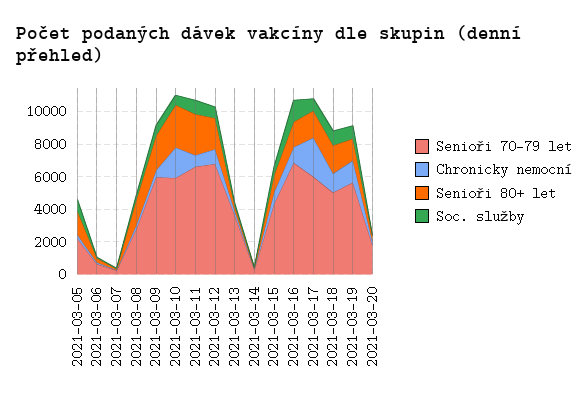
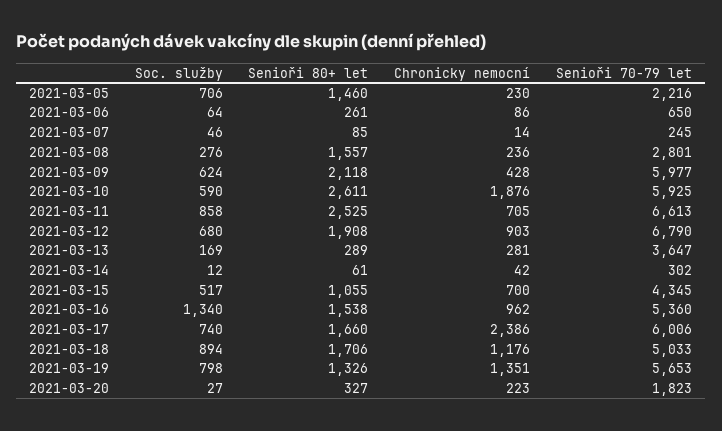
  {
    "Senioři 70-79 let": {
      "2021-03-05": 2216,
      "2021-03-06": 650,
      "2021-03-07": 245,
      "2021-03-08": 2801,
      "2021-03-09": 5977,
      "2021-03-10": 5925,
      "2021-03-11": 6613,
      "2021-03-12": 6790,
      "2021-03-13": 3647,
      "2021-03-14": 302,
      "2021-03-15": 4345,
-     "2021-03-16": 7000,
+     "2021-03-16": 5360,
      "2021-03-17": 6006,
      "2021-03-18": 5033,
      "2021-03-19": 5653,
      "2021-03-20": 1823
    },
    "Chronicky nemocní": {
      "2021-03-05": 230,
      "2021-03-06": 86,
      "2021-03-07": 14,
      "2021-03-08": 236,
      "2021-03-09": 428,
      "2021-03-10": 1876,
      "2021-03-11": 705,
      "2021-03-12": 903,
      "2021-03-13": 281,
      "2021-03-14": 42,
      "2021-03-15": 700,
      "2021-03-16": 962,
      "2021-03-17": 2386,
      "2021-03-18": 1176,
      "2021-03-19": 1351,
      "2021-03-20": 223
    },
    "Senioři 80+ let": {
      "2021-03-05": 1460,
      "2021-03-06": 261,
      "2021-03-07": 85,
      "2021-03-08": 1557,
      "2021-03-09": 2118,
      "2021-03-10": 2611,
      "2021-03-11": 2525,
      "2021-03-12": 1908,
      "2021-03-13": 289,
      "2021-03-14": 61,
      "2021-03-15": 1055,
      "2021-03-16": 1538,
      "2021-03-17": 1660,
      "2021-03-18": 1706,
      "2021-03-19": 1326,
      "2021-03-20": 327
    },
    "Soc. služby": {
      "2021-03-05": 706,
      "2021-03-06": 64,
      "2021-03-07": 46,
      "2021-03-08": 276,
      "2021-03-09": 624,
      "2021-03-10": 590,
      "2021-03-11": 858,
      "2021-03-12": 680,
      "2021-03-13": 169,
      "2021-03-14": 12,
      "2021-03-15": 517,
      "2021-03-16": 1340,
      "2021-03-17": 740,
      "2021-03-18": 894,
      "2021-03-19": 798,
      "2021-03-20": 27
    }
  }

